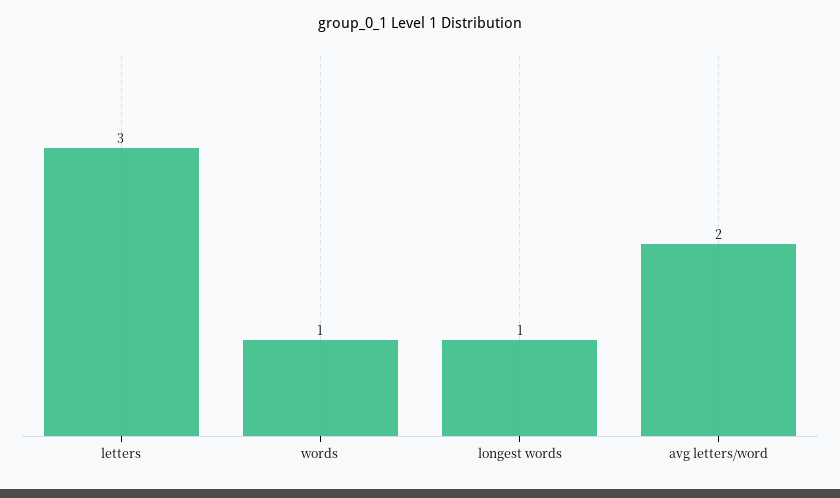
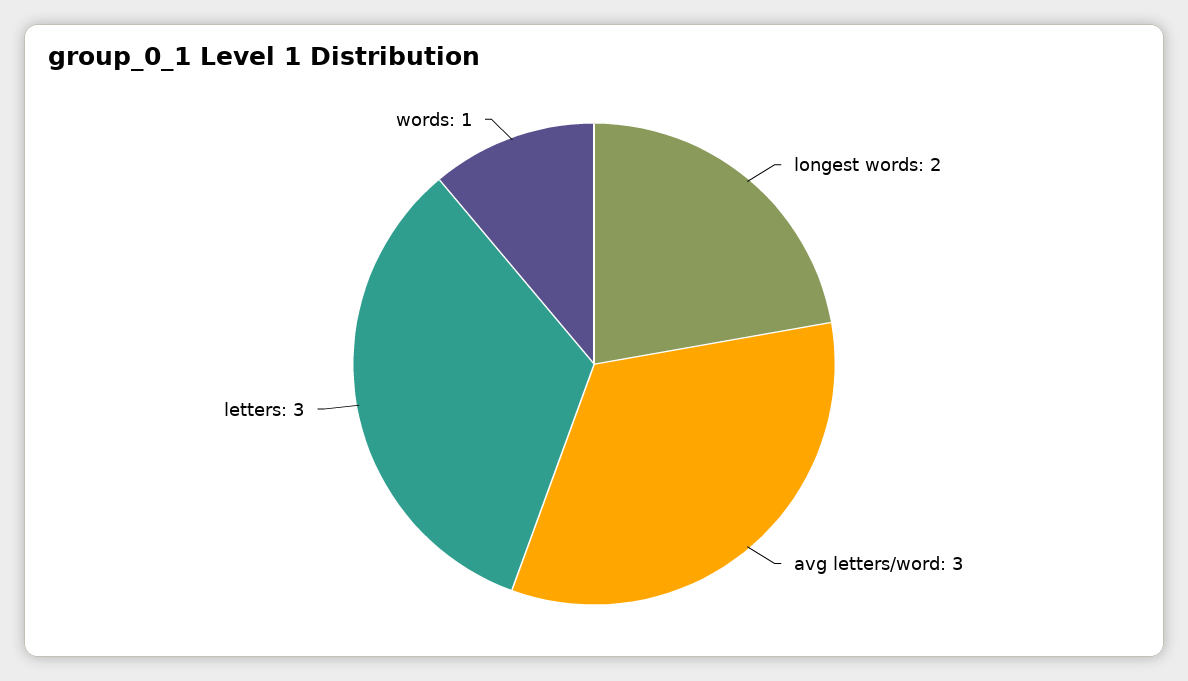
  {
    "letters": 3,
    "words": 1,
-   "longest words": 1,
+   "longest words": 2,
-   "avg letters/word": 2
+   "avg letters/word": 3
  }

